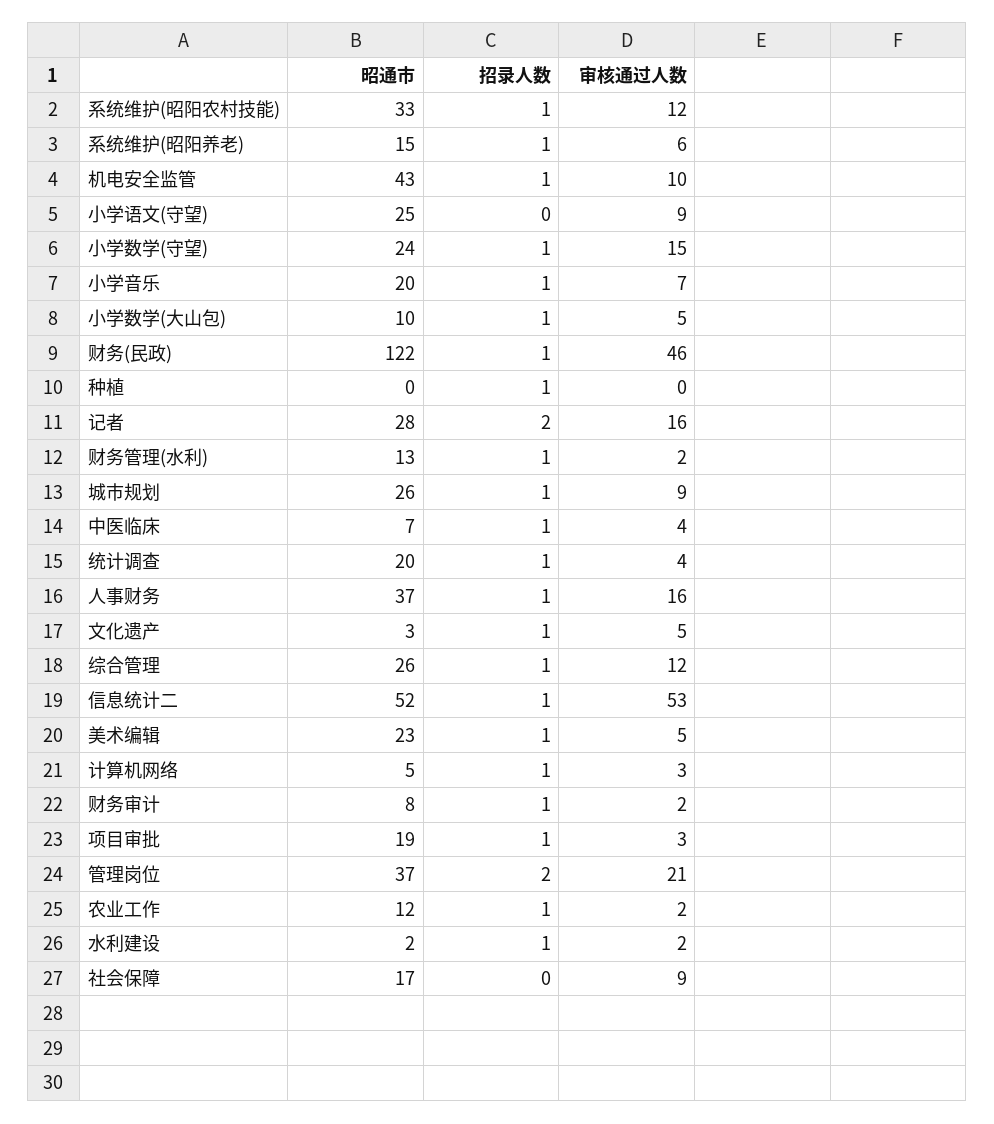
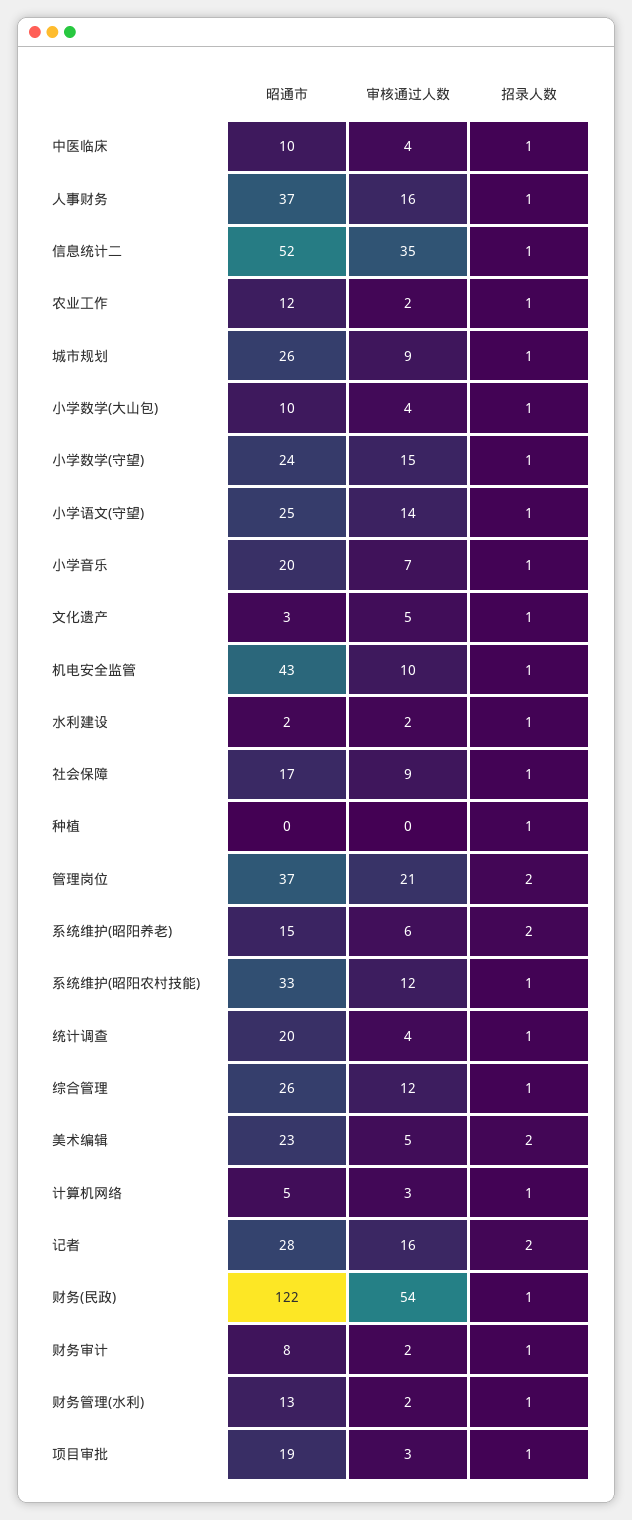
  {
    "昭通市": {
      "系统维护(昭阳农村技能)": 33,
      "系统维护(昭阳养老)": 15,
      "机电安全监管": 43,
      "小学语文(守望)": 25,
      "小学数学(守望)": 24,
      "小学音乐": 20,
      "小学数学(大山包)": 10,
      "财务(民政)": 122,
      "种植": 0,
      "记者": 28,
      "财务管理(水利)": 13,
      "城市规划": 26,
-     "中医临床": 7,
+     "中医临床": 10,
      "统计调查": 20,
      "人事财务": 37,
      "文化遗产": 3,
      "综合管理": 26,
      "信息统计二": 52,
      "美术编辑": 23,
      "计算机网络": 5,
      "财务审计": 8,
      "项目审批": 19,
      "管理岗位": 37,
      "农业工作": 12,
      "水利建设": 2,
      "社会保障": 17
    },
    "招录人数": {
      "系统维护(昭阳农村技能)": 1,
-     "系统维护(昭阳养老)": 1,
+     "系统维护(昭阳养老)": 2,
      "机电安全监管": 1,
-     "小学语文(守望)": 0,
+     "小学语文(守望)": 1,
      "小学数学(守望)": 1,
      "小学音乐": 1,
      "小学数学(大山包)": 1,
      "财务(民政)": 1,
      "种植": 1,
      "记者": 2,
      "财务管理(水利)": 1,
      "城市规划": 1,
      "中医临床": 1,
      "统计调查": 1,
      "人事财务": 1,
      "文化遗产": 1,
      "综合管理": 1,
      "信息统计二": 1,
-     "美术编辑": 1,
+     "美术编辑": 2,
      "计算机网络": 1,
      "财务审计": 1,
      "项目审批": 1,
      "管理岗位": 2,
      "农业工作": 1,
      "水利建设": 1,
-     "社会保障": 0
+     "社会保障": 1
    },
    "审核通过人数": {
      "系统维护(昭阳农村技能)": 12,
      "系统维护(昭阳养老)": 6,
      "机电安全监管": 10,
-     "小学语文(守望)": 9,
+     "小学语文(守望)": 14,
      "小学数学(守望)": 15,
      "小学音乐": 7,
-     "小学数学(大山包)": 5,
+     "小学数学(大山包)": 4,
-     "财务(民政)": 46,
+     "财务(民政)": 54,
      "种植": 0,
      "记者": 16,
      "财务管理(水利)": 2,
      "城市规划": 9,
      "中医临床": 4,
      "统计调查": 4,
      "人事财务": 16,
      "文化遗产": 5,
      "综合管理": 12,
-     "信息统计二": 53,
+     "信息统计二": 35,
      "美术编辑": 5,
      "计算机网络": 3,
      "财务审计": 2,
      "项目审批": 3,
      "管理岗位": 21,
      "农业工作": 2,
      "水利建设": 2,
      "社会保障": 9
    }
  }

